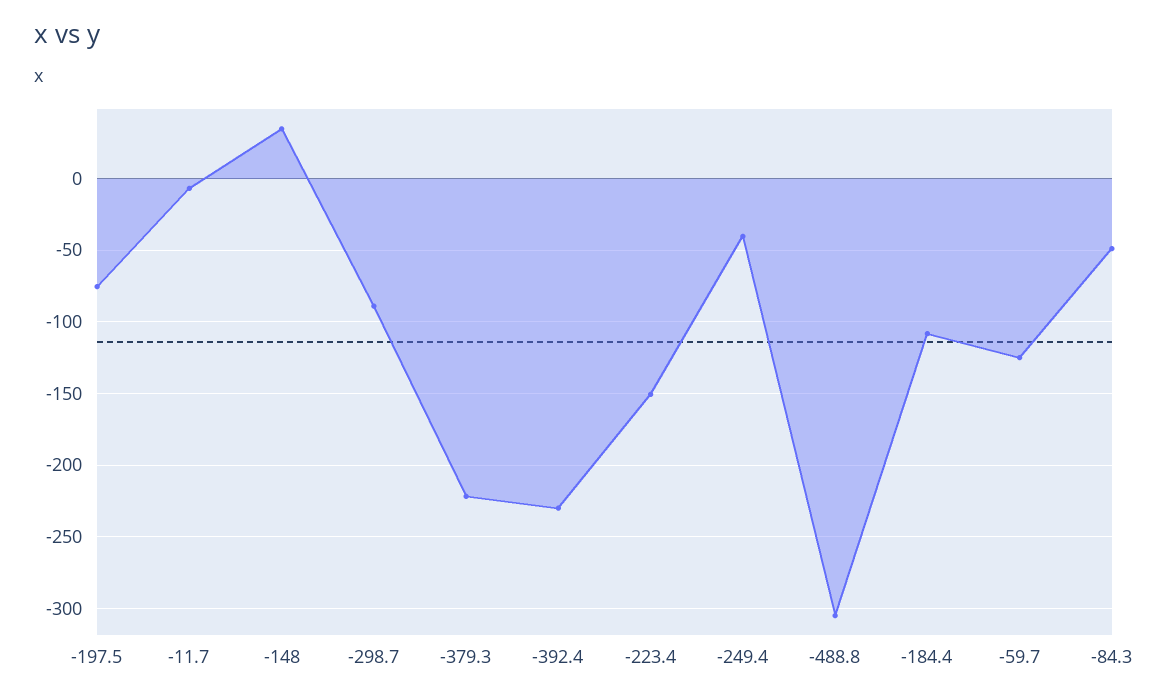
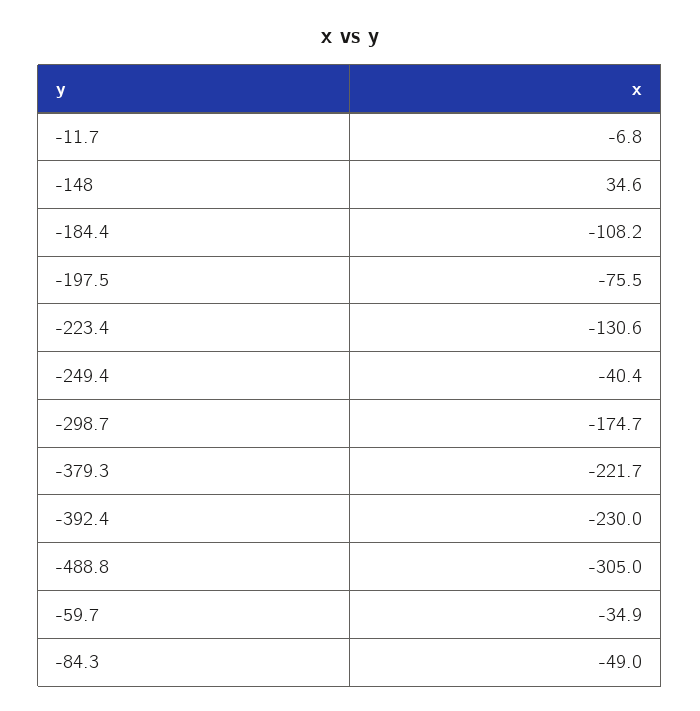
  {
    "-197.5": -75.5,
    "-11.7": -6.8,
    "-148": 34.6,
-   "-298.7": -90,
+   "-298.7": -174.7,
    "-379.3": -221.7,
    "-392.4": -230,
-   "-223.4": -150,
+   "-223.4": -130.6,
    "-249.4": -40.4,
    "-488.8": -305,
    "-184.4": -108.2,
-   "-59.7": -125,
+   "-59.7": -34.9,
    "-84.3": -49
  }

